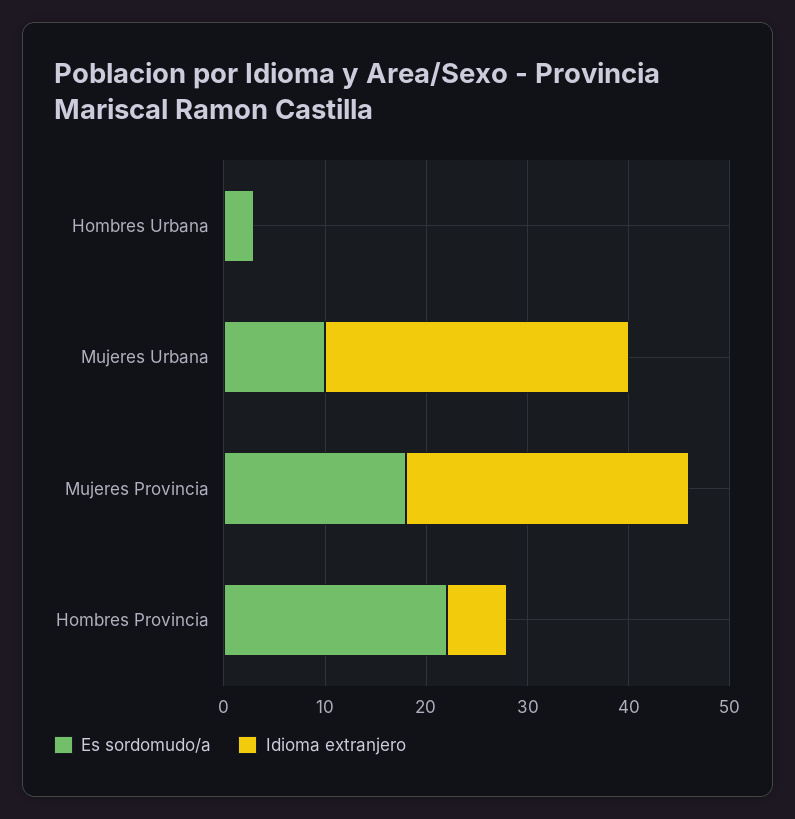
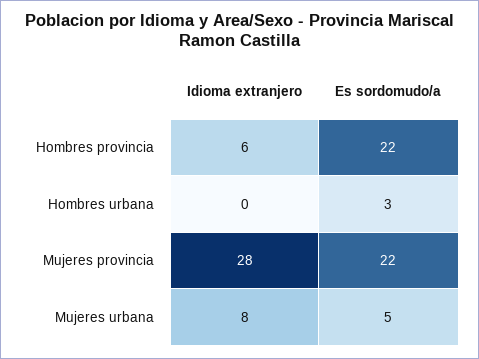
  {
    "Es sordomudo/a": {
      "Hombres Urbana": 3,
-     "Mujeres Urbana": 10,
+     "Mujeres Urbana": 5,
-     "Mujeres Provincia": 18,
+     "Mujeres Provincia": 22,
      "Hombres Provincia": 22
    },
    "Idioma extranjero": {
      "Hombres Urbana": 0,
-     "Mujeres Urbana": 30,
+     "Mujeres Urbana": 8,
      "Mujeres Provincia": 28,
      "Hombres Provincia": 6
    }
  }

